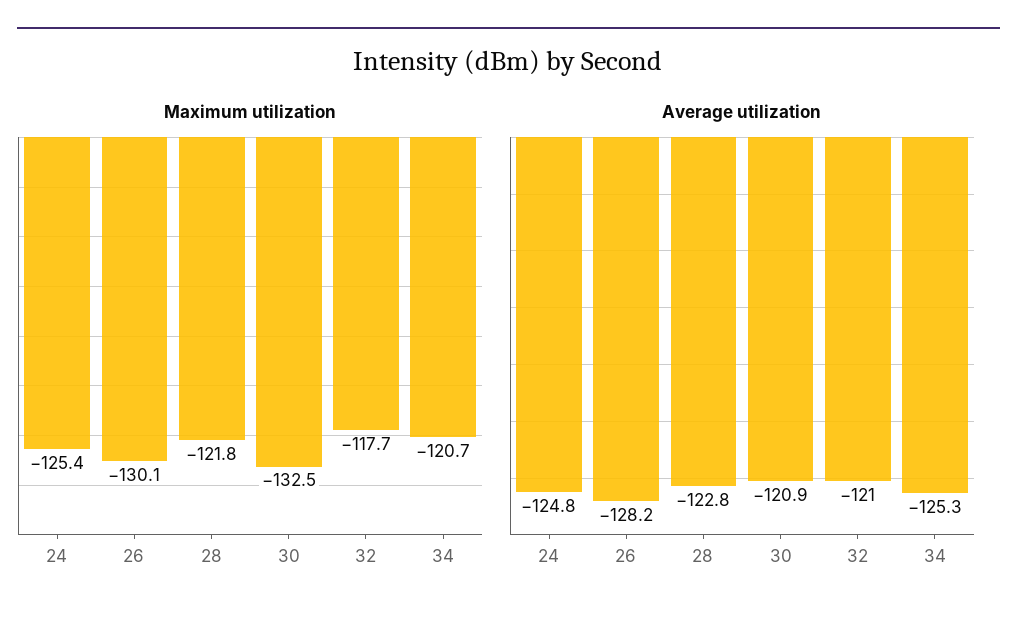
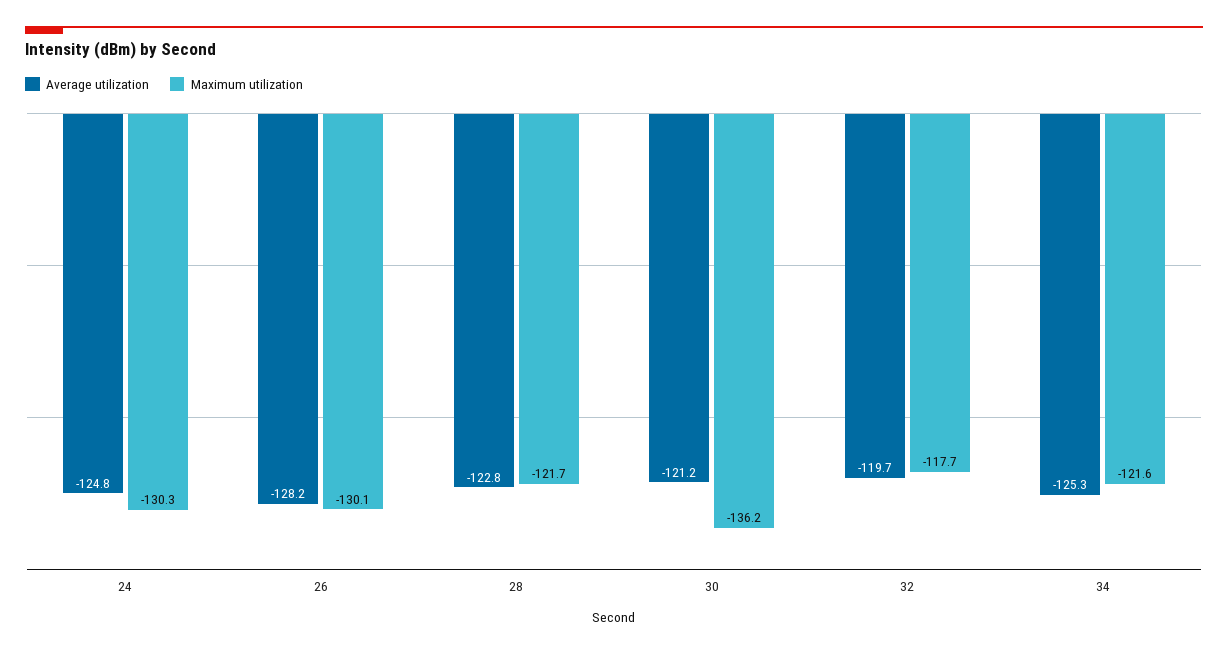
  {
    "Maximum utilization": {
-     "24": -125.4,
+     "24": -130.3,
      "26": -130.1,
-     "28": -121.8,
+     "28": -121.7,
-     "30": -132.5,
+     "30": -136.2,
      "32": -117.7,
-     "34": -120.7
+     "34": -121.6
    },
    "Average utilization": {
      "24": -124.8,
      "26": -128.2,
      "28": -122.8,
-     "30": -120.9,
+     "30": -121.2,
-     "32": -121,
+     "32": -119.7,
      "34": -125.3
    }
  }

